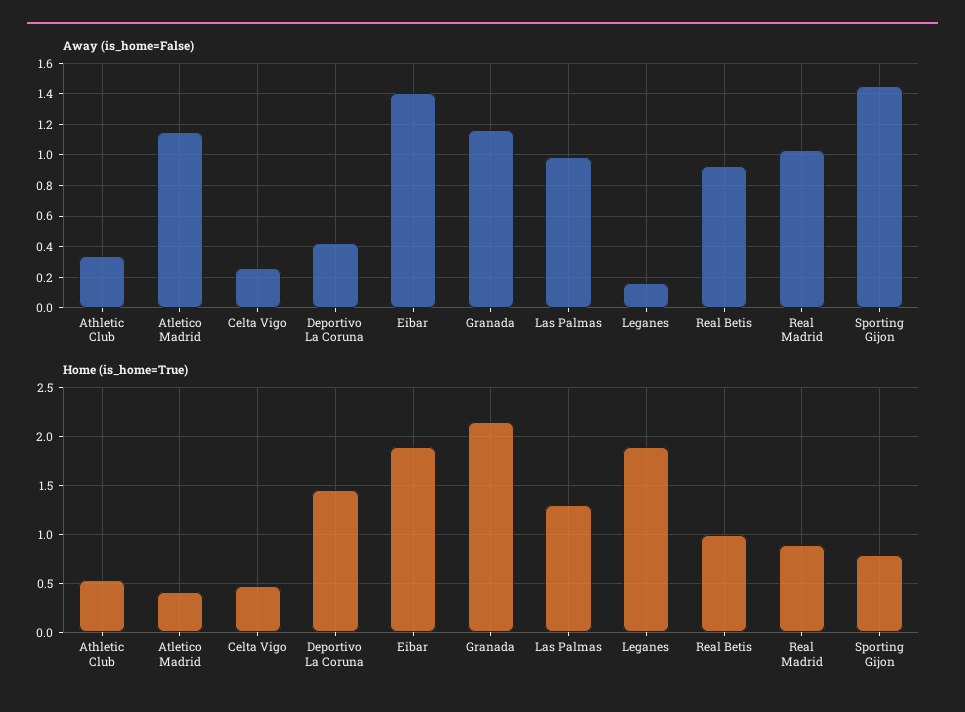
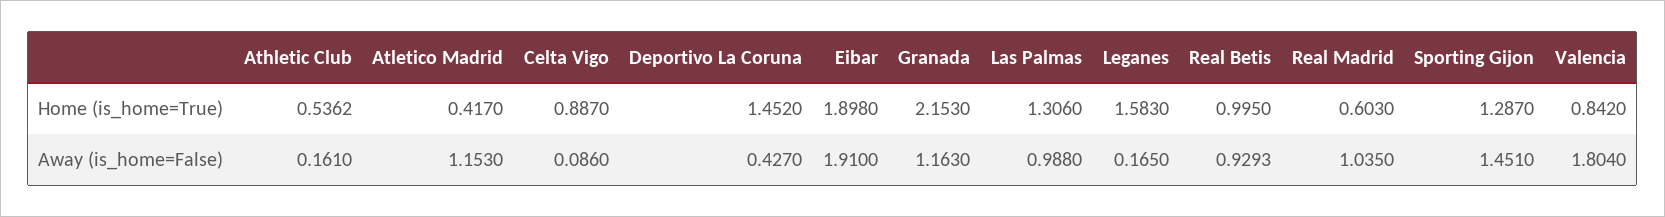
  {
    "Away (is_home=False)": {
-     "Athletic Club": 0.35,
+     "Athletic Club": 0.161,
      "Atletico Madrid": 1.153,
-     "Celta Vigo": 0.25,
+     "Celta Vigo": 0.086,
      "Deportivo La Coruna": 0.427,
-     "Eibar": 1.4,
+     "Eibar": 1.91,
      "Granada": 1.163,
      "Las Palmas": 0.988,
      "Leganes": 0.165,
      "Real Betis": 0.9293,
      "Real Madrid": 1.035,
-     "Sporting Gijon": 1.451
+     "Sporting Gijon": 1.451,
+     "Valencia": 1.804
    },
    "Home (is_home=True)": {
      "Athletic Club": 0.5362,
      "Atletico Madrid": 0.417,
-     "Celta Vigo": 0.5,
+     "Celta Vigo": 0.887,
      "Deportivo La Coruna": 1.452,
      "Eibar": 1.898,
      "Granada": 2.153,
      "Las Palmas": 1.306,
-     "Leganes": 1.9,
+     "Leganes": 1.583,
      "Real Betis": 0.995,
-     "Real Madrid": 0.9,
+     "Real Madrid": 0.603,
-     "Sporting Gijon": 0.8
+     "Sporting Gijon": 1.287,
+     "Valencia": 0.842
    }
  }

